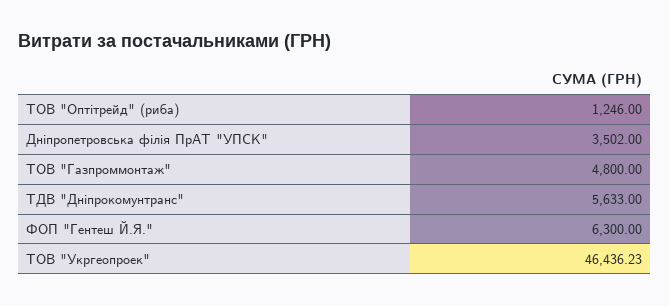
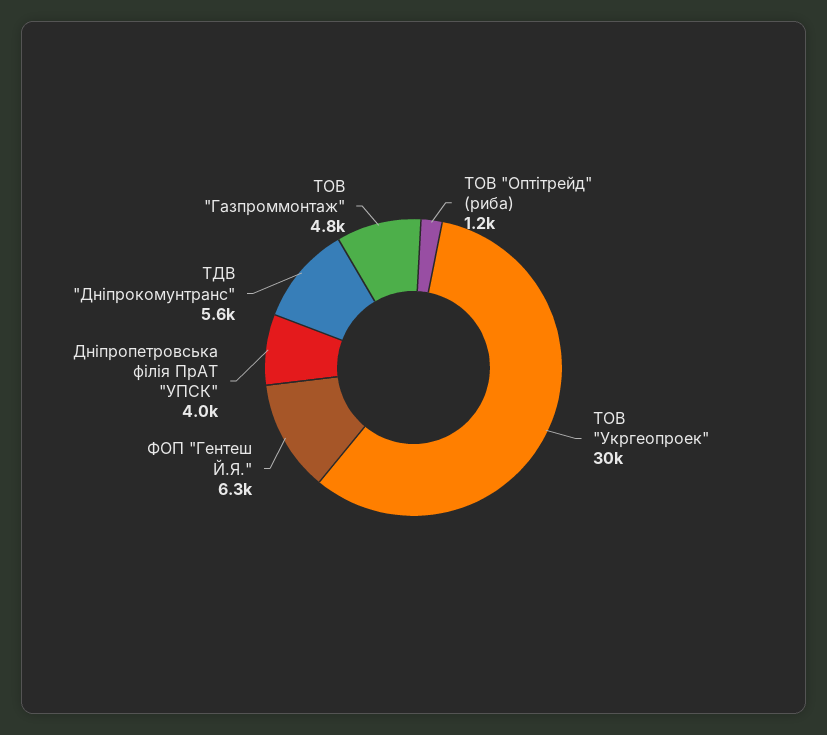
  {
    "ТОВ \"Оптітрейд\" (риба)": 1246,
-   "Дніпропетровська філія ПрАТ \"УПСК\"": 3502,
+   "Дніпропетровська філія ПрАТ \"УПСК\"": 4000,
    "ТОВ \"Газпроммонтаж\"": 4800,
    "ТДВ \"Дніпрокомунтранс\"": 5633,
    "ФОП \"Гентеш Й.Я.\"": 6300,
-   "ТОВ \"Укргеопроек\"": 46436.23
+   "ТОВ \"Укргеопроек\"": 30000
  }

